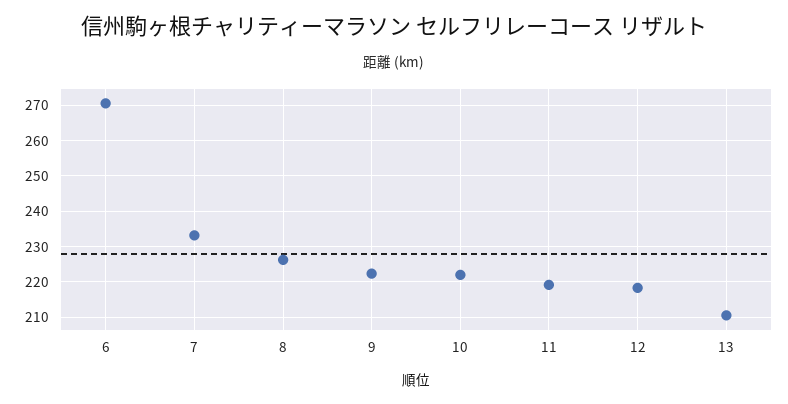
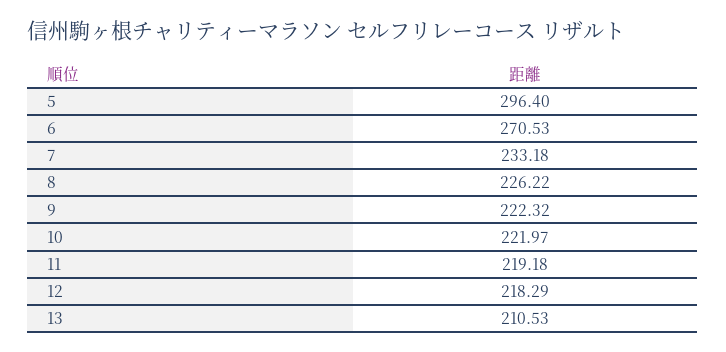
  {
    "6": 270.53,
    "7": 233.18,
    "8": 226.22,
    "9": 222.32,
    "10": 221.97,
    "11": 219.18,
    "12": 218.29,
-   "13": 210.53
+   "13": 210.53,
+   "5": 296.4
  }

